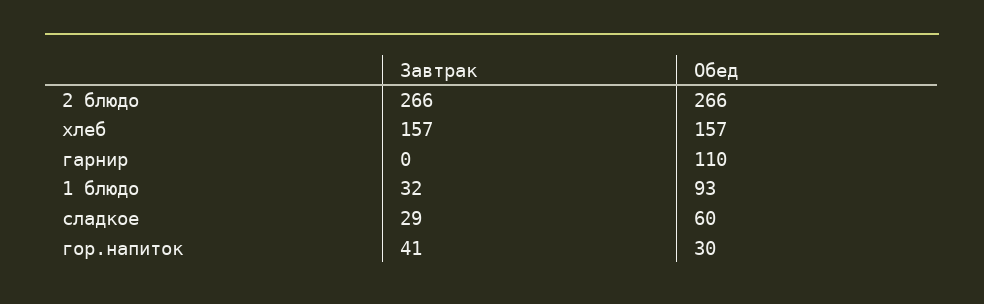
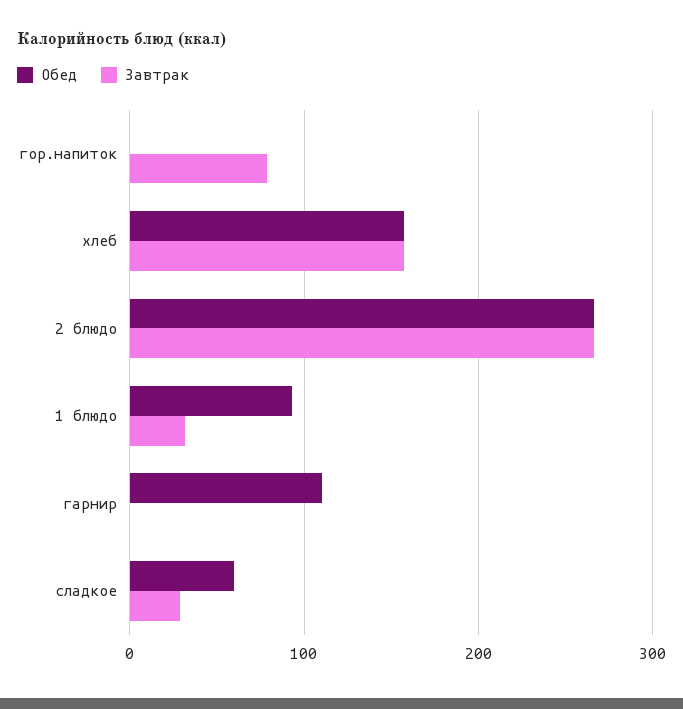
  {
    "Завтрак": {
      "2 блюдо": 266,
      "хлеб": 157,
      "гарнир": 0,
      "1 блюдо": 32,
      "сладкое": 29,
-     "гор.напиток": 41
+     "гор.напиток": 80
    },
    "Обед": {
      "2 блюдо": 266,
      "хлеб": 157,
      "гарнир": 110,
      "1 блюдо": 93,
      "сладкое": 60,
-     "гор.напиток": 30
+     "гор.напиток": 0
    }
  }

